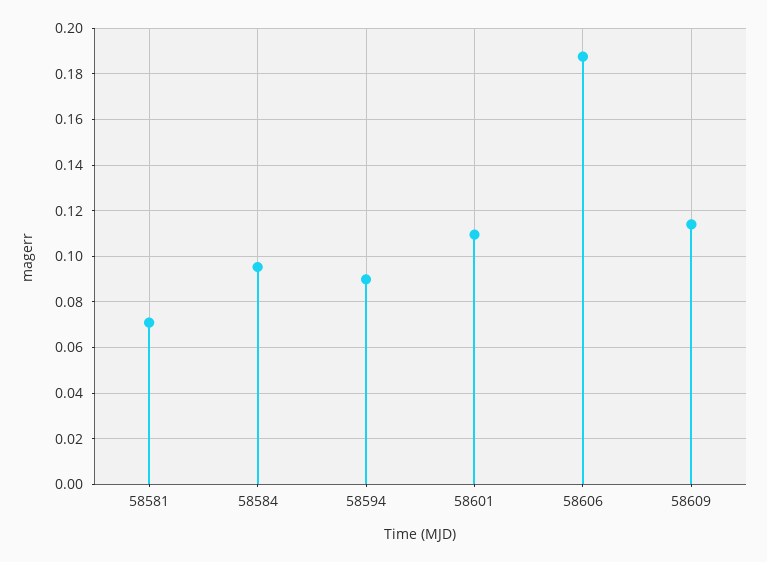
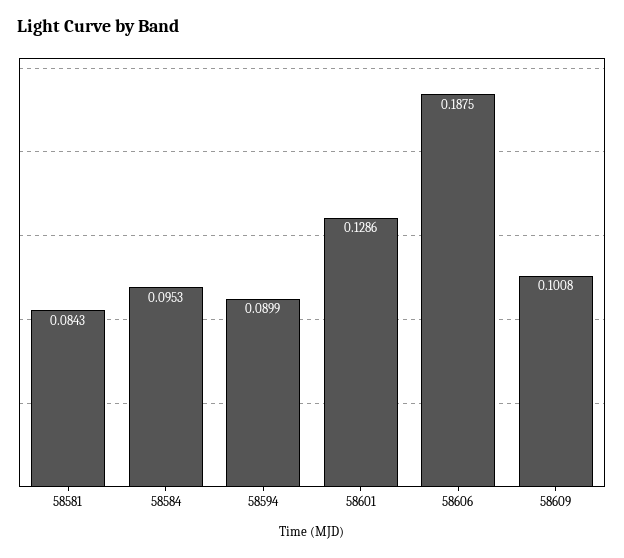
  {
-   "58581": 0.07,
+   "58581": 0.0843,
    "58584": 0.0953,
    "58594": 0.0899,
-   "58601": 0.11,
+   "58601": 0.1286,
    "58606": 0.1875,
-   "58609": 0.115
+   "58609": 0.1008
  }

